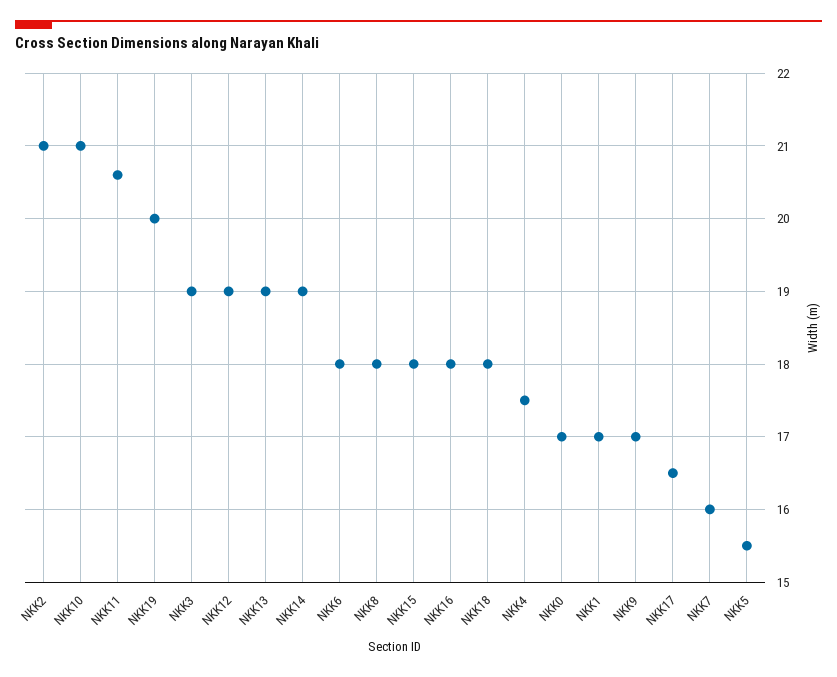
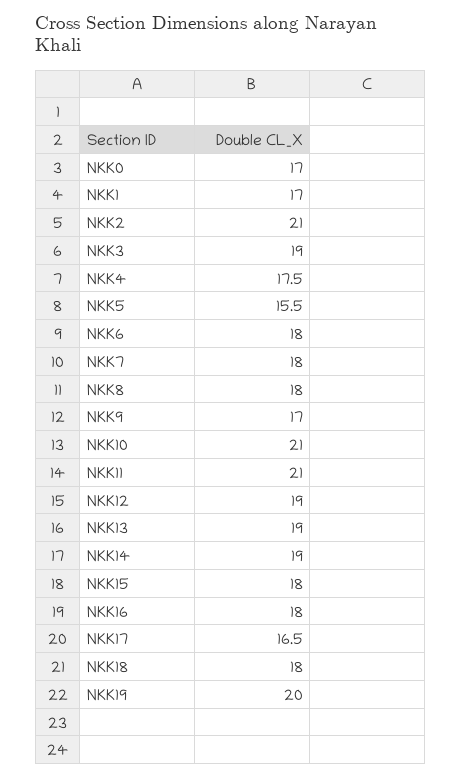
  {
    "NKK2": 21,
    "NKK10": 21,
-   "NKK11": 20.6,
+   "NKK11": 21,
    "NKK19": 20,
    "NKK3": 19,
    "NKK12": 19,
    "NKK13": 19,
    "NKK14": 19,
    "NKK6": 18,
    "NKK8": 18,
    "NKK15": 18,
    "NKK16": 18,
    "NKK18": 18,
    "NKK4": 17.5,
    "NKK0": 17,
    "NKK1": 17,
    "NKK9": 17,
    "NKK17": 16.5,
-   "NKK7": 16,
+   "NKK7": 18,
    "NKK5": 15.5
  }

